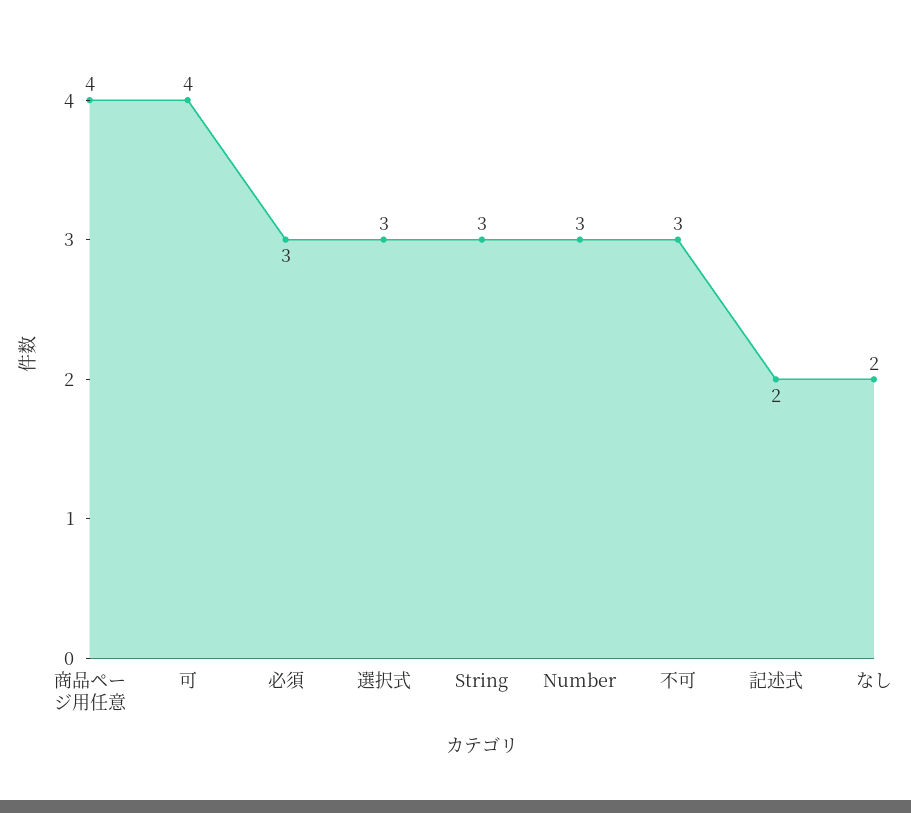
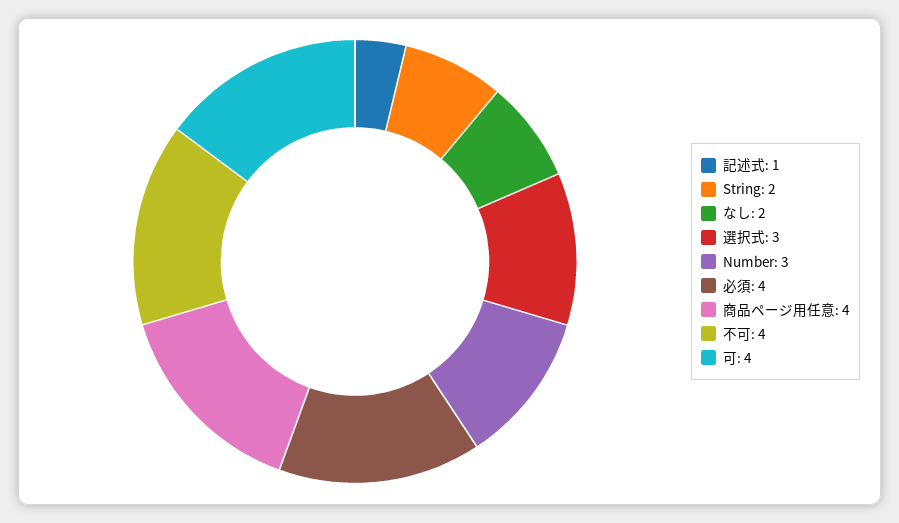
  {
    "商品ページ用任意": 4,
    "可": 4,
-   "必須": 3,
+   "必須": 4,
    "選択式": 3,
-   "String": 3,
+   "String": 2,
    "Number": 3,
-   "不可": 3,
+   "不可": 4,
-   "記述式": 2,
+   "記述式": 1,
    "なし": 2
  }

